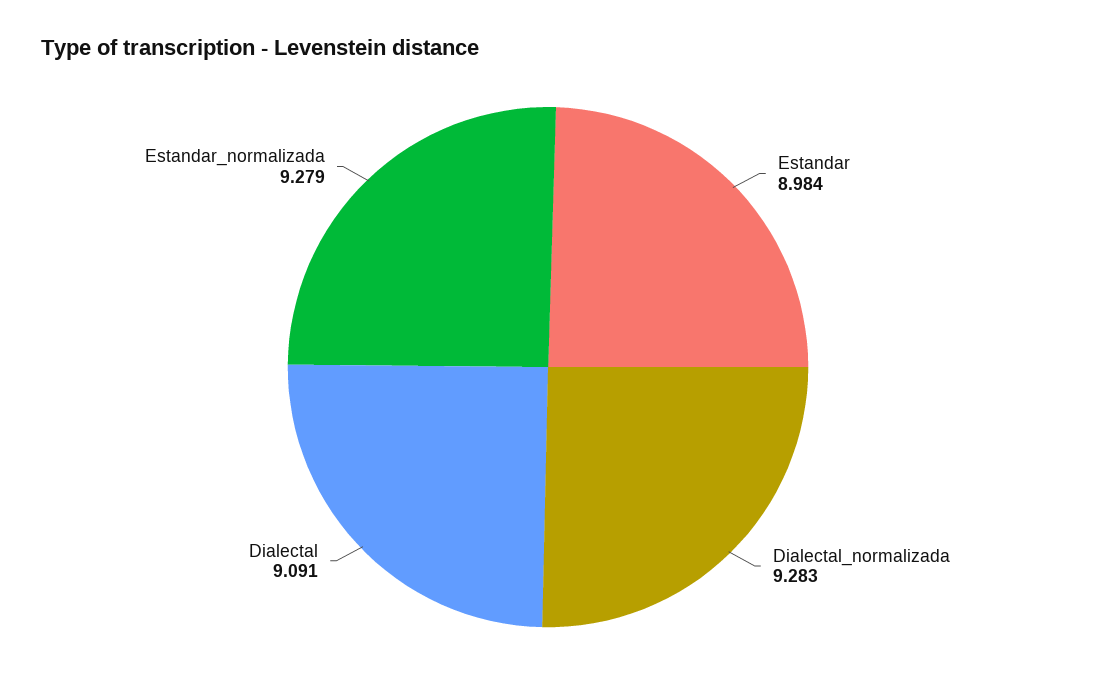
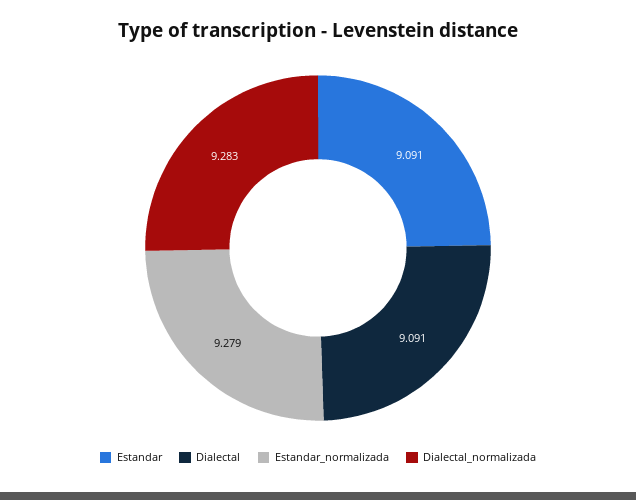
  {
-   "Estandar": 8.984,
+   "Estandar": 9.091,
    "Dialectal_normalizada": 9.283,
    "Dialectal": 9.091,
    "Estandar_normalizada": 9.279
  }

